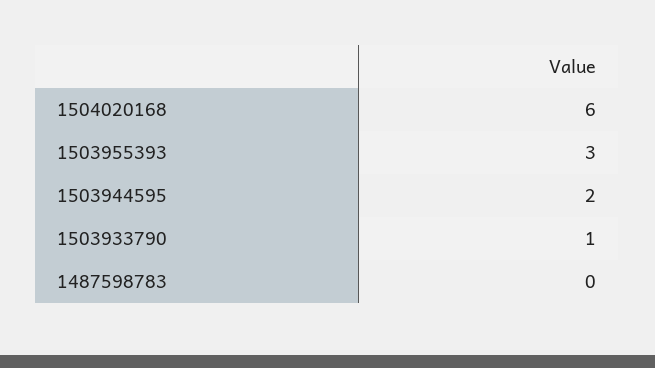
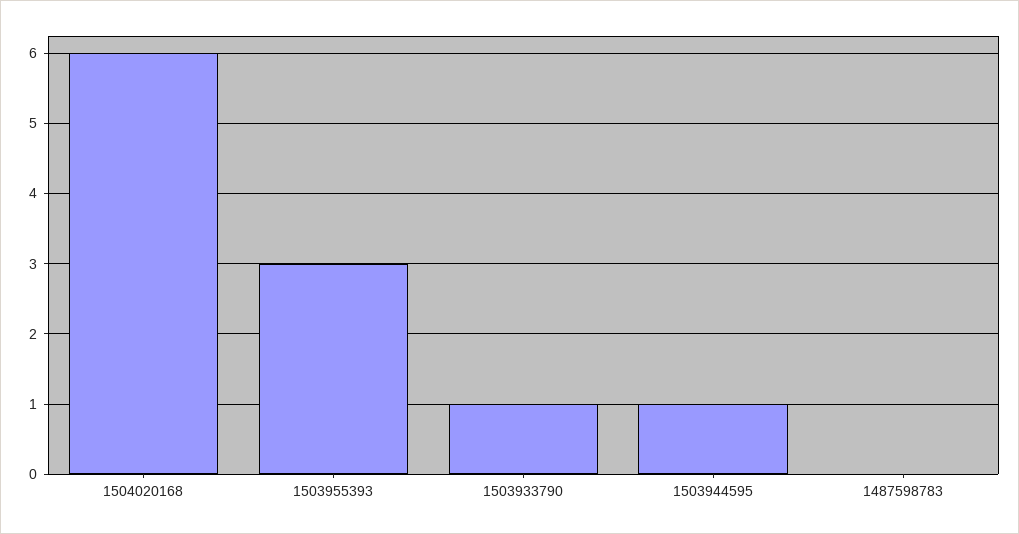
  {
    "1504020168": 6,
    "1503955393": 3,
-   "1503944595": 2,
+   "1503944595": 1,
    "1503933790": 1,
    "1487598783": 0
  }

